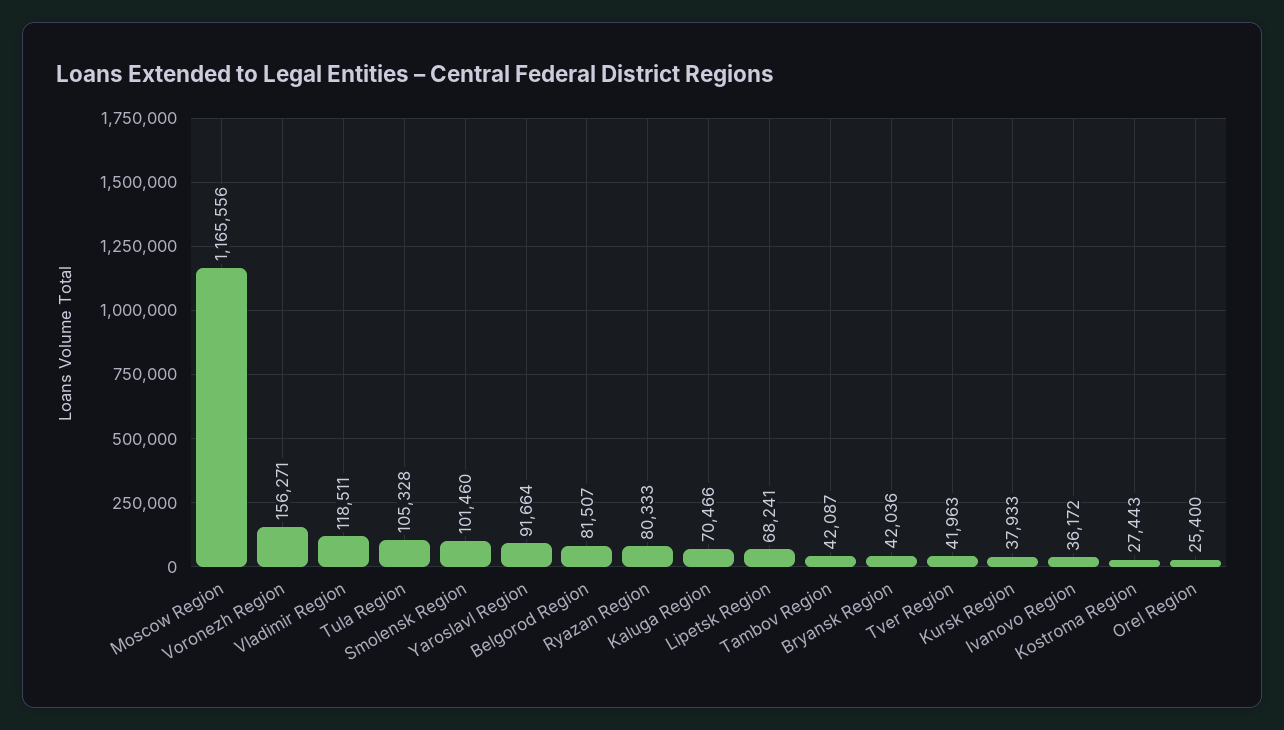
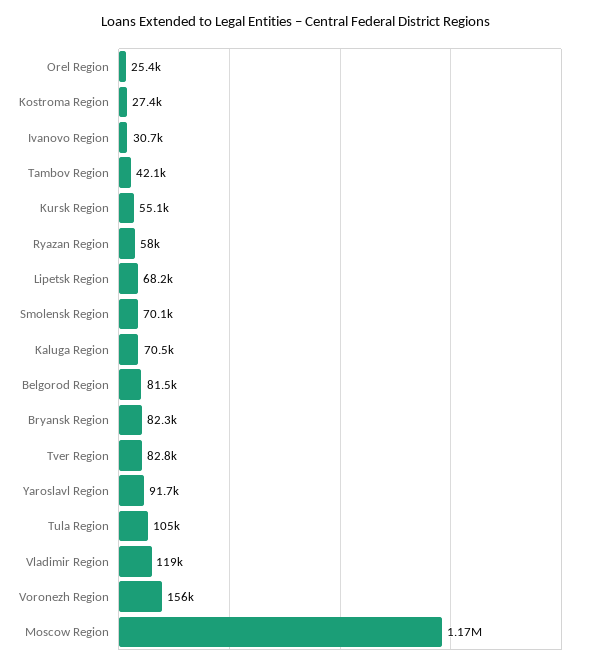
  {
    "Moscow Region": 1165556,
    "Voronezh Region": 156271,
    "Vladimir Region": 118511,
    "Tula Region": 105328,
-   "Smolensk Region": 101460,
+   "Smolensk Region": 70100,
    "Yaroslavl Region": 91664,
    "Belgorod Region": 81507,
-   "Ryazan Region": 80333,
+   "Ryazan Region": 58000,
    "Kaluga Region": 70466,
    "Lipetsk Region": 68241,
    "Tambov Region": 42087,
-   "Bryansk Region": 42036,
+   "Bryansk Region": 82300,
-   "Tver Region": 41963,
+   "Tver Region": 82800,
-   "Kursk Region": 37933,
+   "Kursk Region": 55100,
-   "Ivanovo Region": 36172,
+   "Ivanovo Region": 30700,
    "Kostroma Region": 27443,
    "Orel Region": 25400
  }

